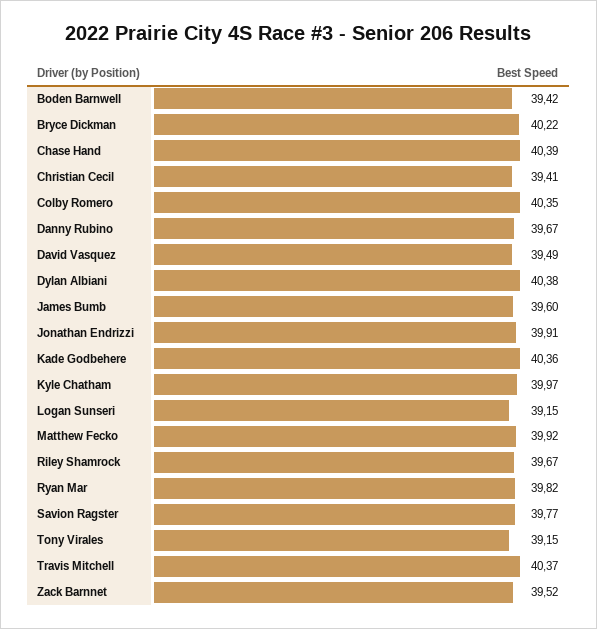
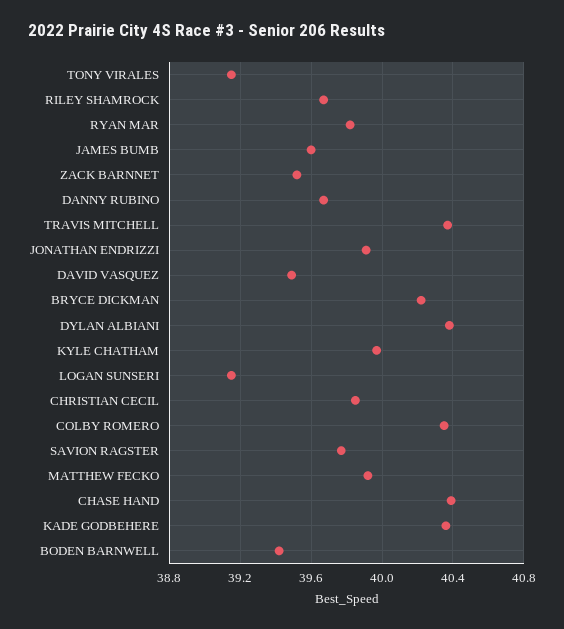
  {
    "Boden Barnwell": 39.42,
    "Bryce Dickman": 40.22,
    "Chase Hand": 40.39,
-   "Christian Cecil": 39.41,
+   "Christian Cecil": 39.85,
    "Colby Romero": 40.35,
    "Danny Rubino": 39.67,
    "David Vasquez": 39.49,
    "Dylan Albiani": 40.38,
    "James Bumb": 39.6,
    "Jonathan Endrizzi": 39.91,
    "Kade Godbehere": 40.36,
    "Kyle Chatham": 39.97,
    "Logan Sunseri": 39.15,
    "Matthew Fecko": 39.92,
    "Riley Shamrock": 39.67,
    "Ryan Mar": 39.82,
    "Savion Ragster": 39.77,
    "Tony Virales": 39.15,
    "Travis Mitchell": 40.37,
    "Zack Barnnet": 39.52
  }

